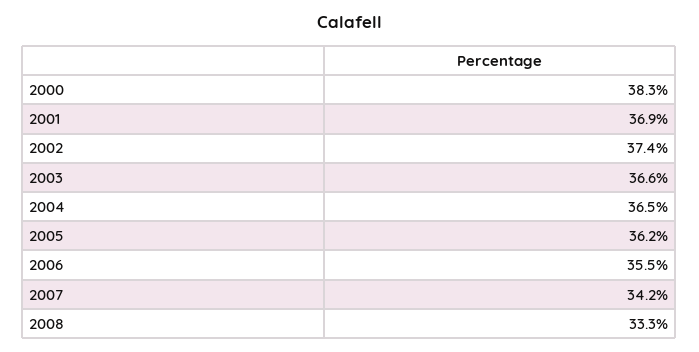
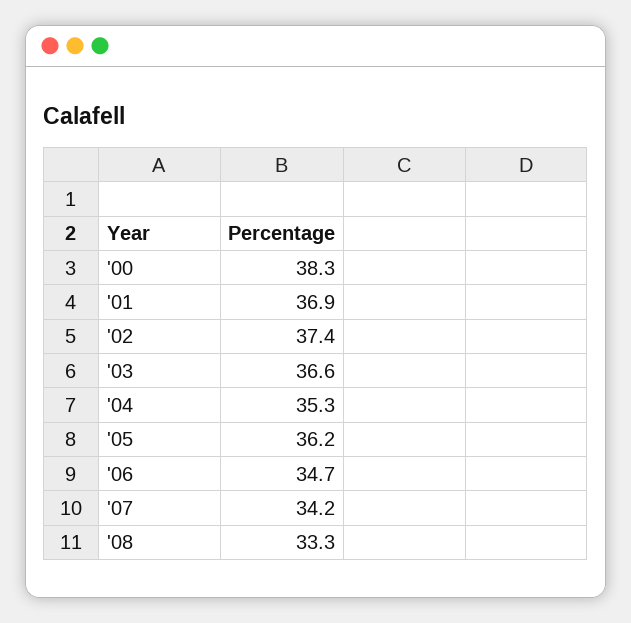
  {
    "2000": 38.3,
    "2001": 36.9,
    "2002": 37.4,
    "2003": 36.6,
-   "2004": 36.5,
+   "2004": 35.3,
    "2005": 36.2,
-   "2006": 35.5,
+   "2006": 34.7,
    "2007": 34.2,
    "2008": 33.3
  }

